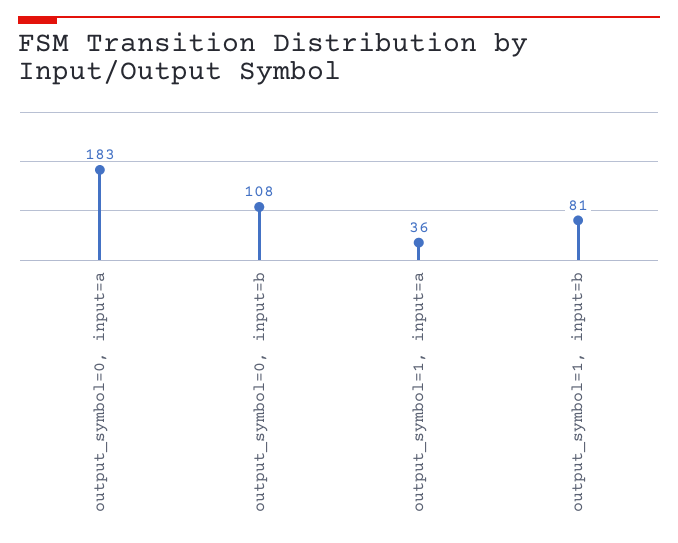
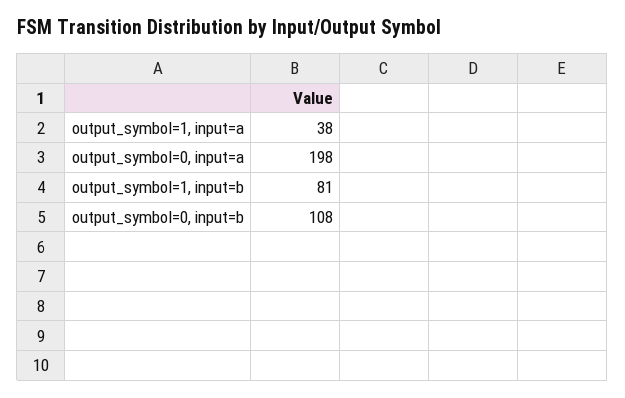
  {
-   "output_symbol=0, input=a": 183,
+   "output_symbol=0, input=a": 198,
    "output_symbol=0, input=b": 108,
-   "output_symbol=1, input=a": 36,
+   "output_symbol=1, input=a": 38,
    "output_symbol=1, input=b": 81
  }

